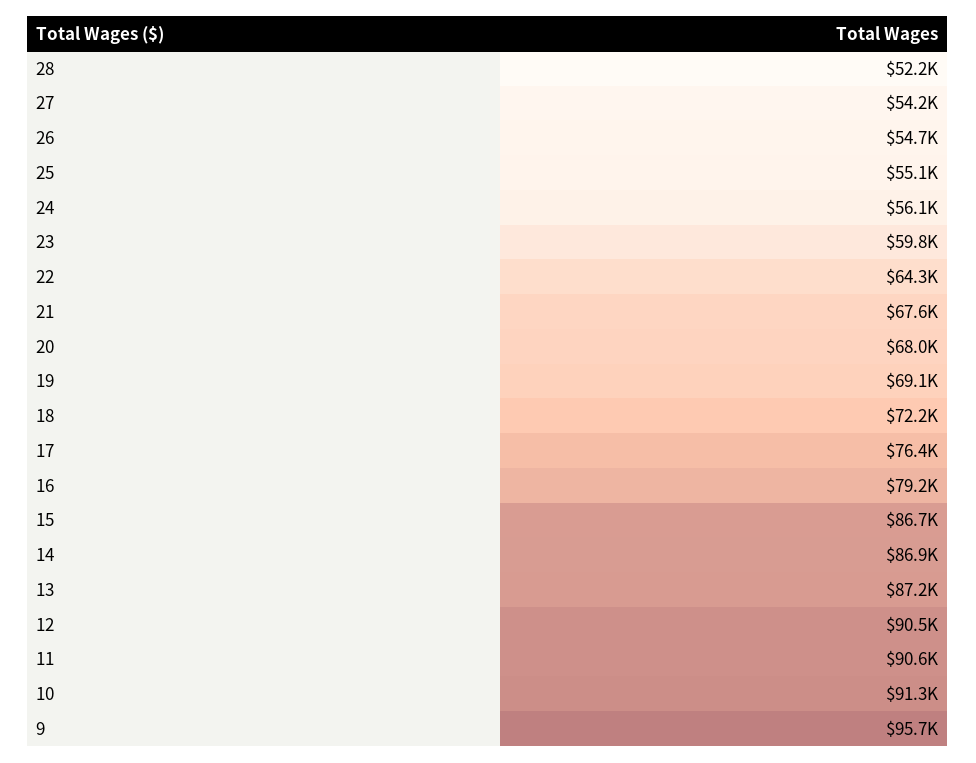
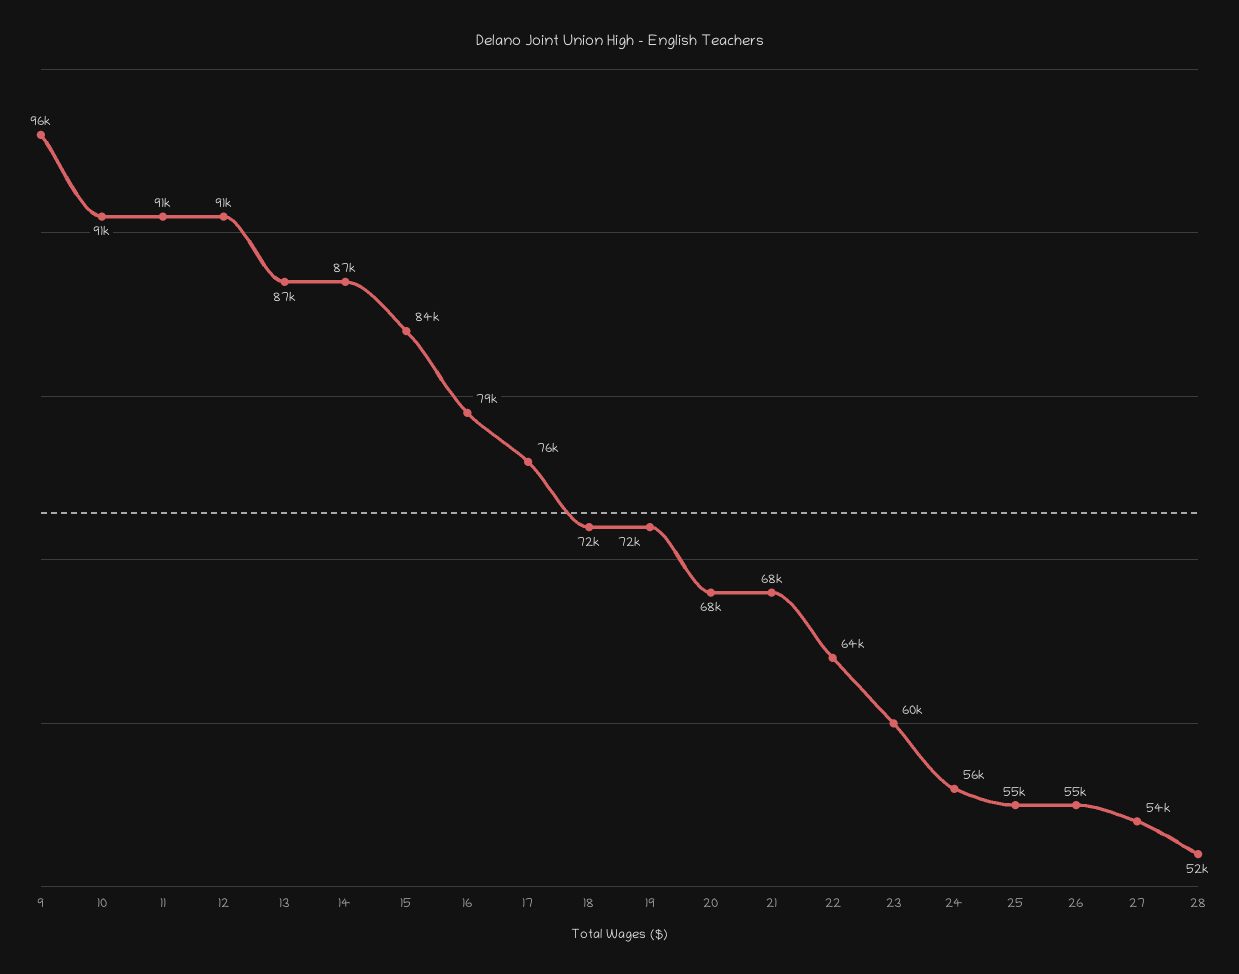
  {
    "28": 52200,
    "27": 54200,
    "26": 54700,
    "25": 55100,
    "24": 56100,
    "23": 59800,
    "22": 64300,
    "21": 67600,
    "20": 68000,
-   "19": 69100,
+   "19": 72000,
    "18": 72200,
    "17": 76400,
    "16": 79200,
-   "15": 86700,
+   "15": 84000,
    "14": 86900,
    "13": 87200,
    "12": 90500,
    "11": 90600,
    "10": 91300,
    "9": 95700
  }

